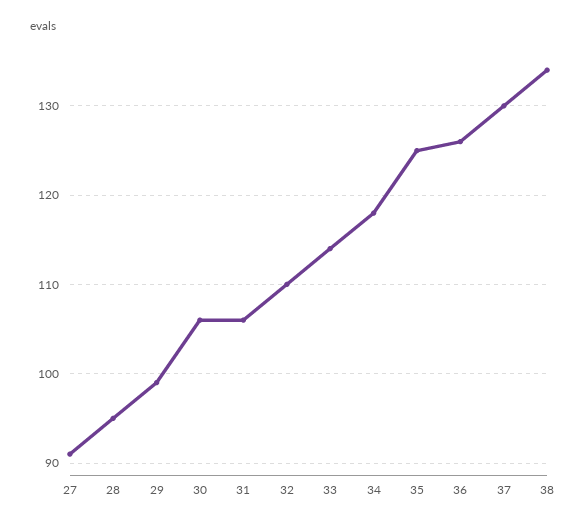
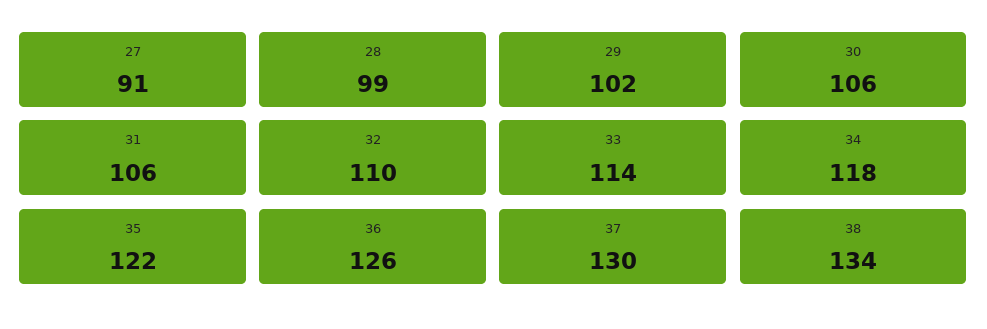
  {
    "27": 91,
-   "28": 95,
+   "28": 99,
-   "29": 99,
+   "29": 102,
    "30": 106,
    "31": 106,
    "32": 110,
    "33": 114,
    "34": 118,
-   "35": 125,
+   "35": 122,
    "36": 126,
    "37": 130,
    "38": 134
  }

